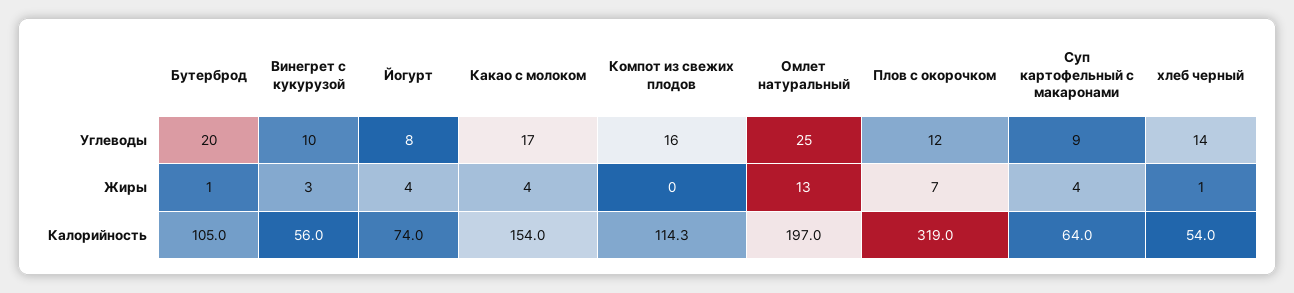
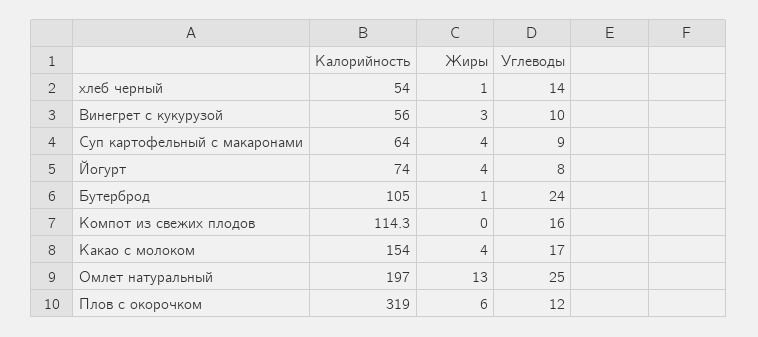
  {
    "Бутерброд": {
-     "Углеводы": 20,
+     "Углеводы": 24,
      "Жиры": 1,
      "Калорийность": 105
    },
    "Винегрет с кукурузой": {
      "Углеводы": 10,
      "Жиры": 3,
      "Калорийность": 56
    },
    "Йогурт": {
      "Углеводы": 8,
      "Жиры": 4,
      "Калорийность": 74
    },
    "Какао с молоком": {
      "Углеводы": 17,
      "Жиры": 4,
      "Калорийность": 154
    },
    "Компот из свежих плодов": {
      "Углеводы": 16,
      "Жиры": 0,
      "Калорийность": 114.3
    },
    "Омлет натуральный": {
      "Углеводы": 25,
      "Жиры": 13,
      "Калорийность": 197
    },
    "Плов с окорочком": {
      "Углеводы": 12,
-     "Жиры": 7,
+     "Жиры": 6,
      "Калорийность": 319
    },
    "Суп картофельный с макаронами": {
      "Углеводы": 9,
      "Жиры": 4,
      "Калорийность": 64
    },
    "хлеб черный": {
      "Углеводы": 14,
      "Жиры": 1,
      "Калорийность": 54
    }
  }

